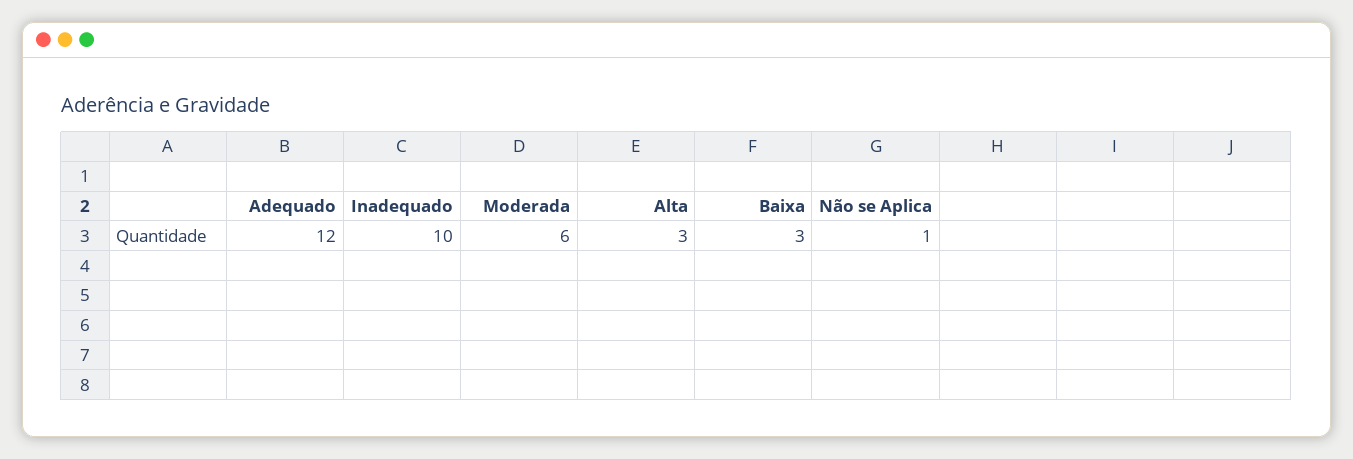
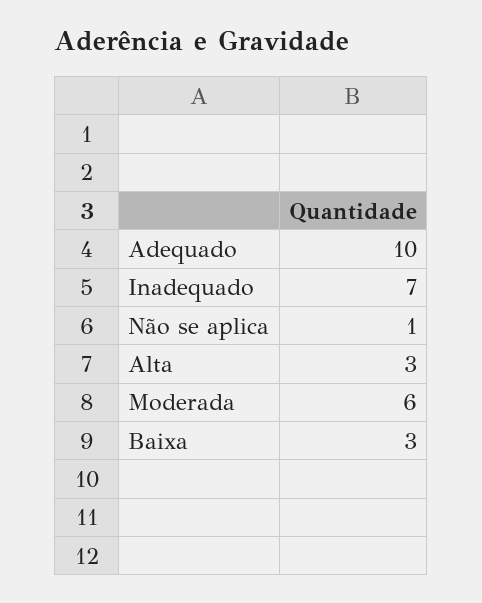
  {
-   "Adequado": 12,
+   "Adequado": 10,
-   "Inadequado": 10,
+   "Inadequado": 7,
    "Moderada": 6,
    "Alta": 3,
    "Baixa": 3,
    "Não se Aplica": 1
  }

